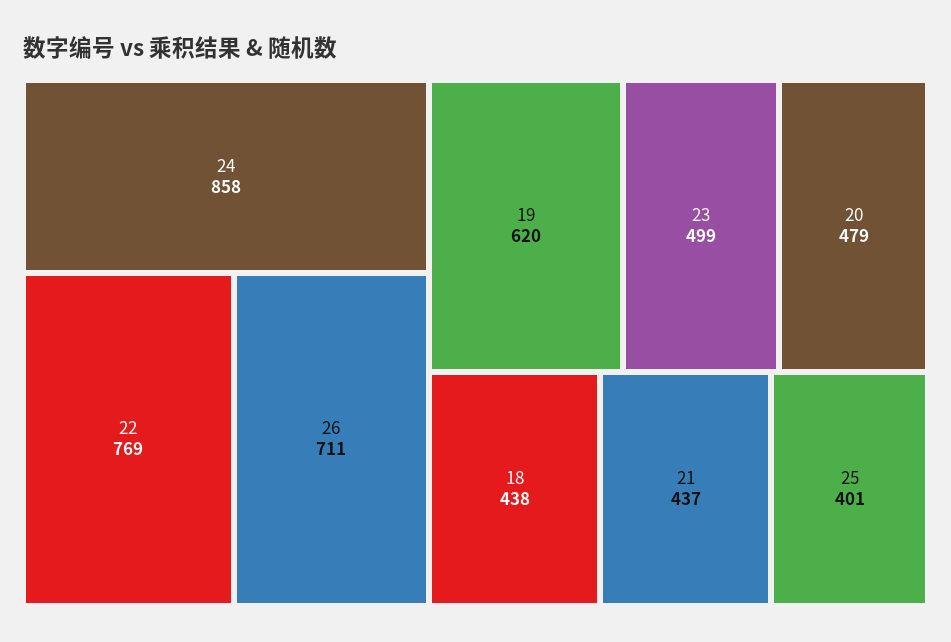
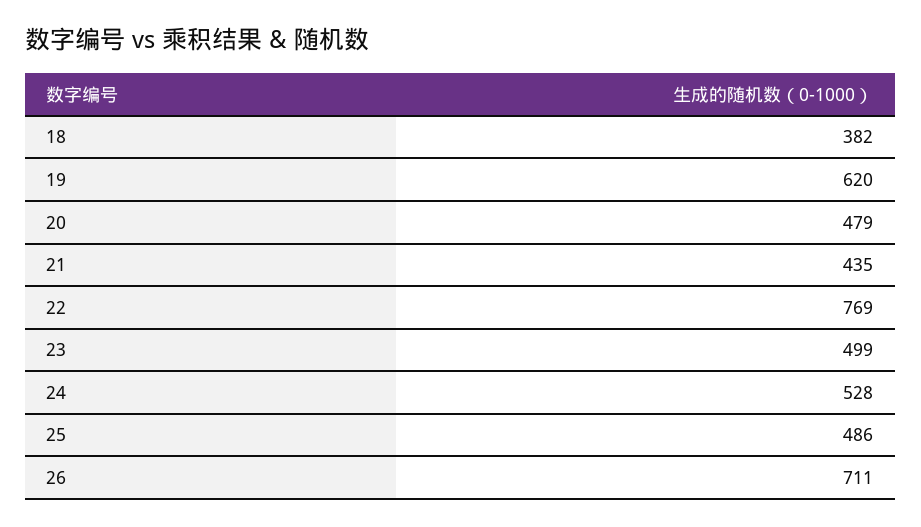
  {
-   "24": 858,
+   "24": 528,
    "22": 769,
    "26": 711,
    "19": 620,
    "23": 499,
    "20": 479,
-   "18": 438,
+   "18": 382,
-   "21": 437,
+   "21": 435,
-   "25": 401
+   "25": 486
  }

